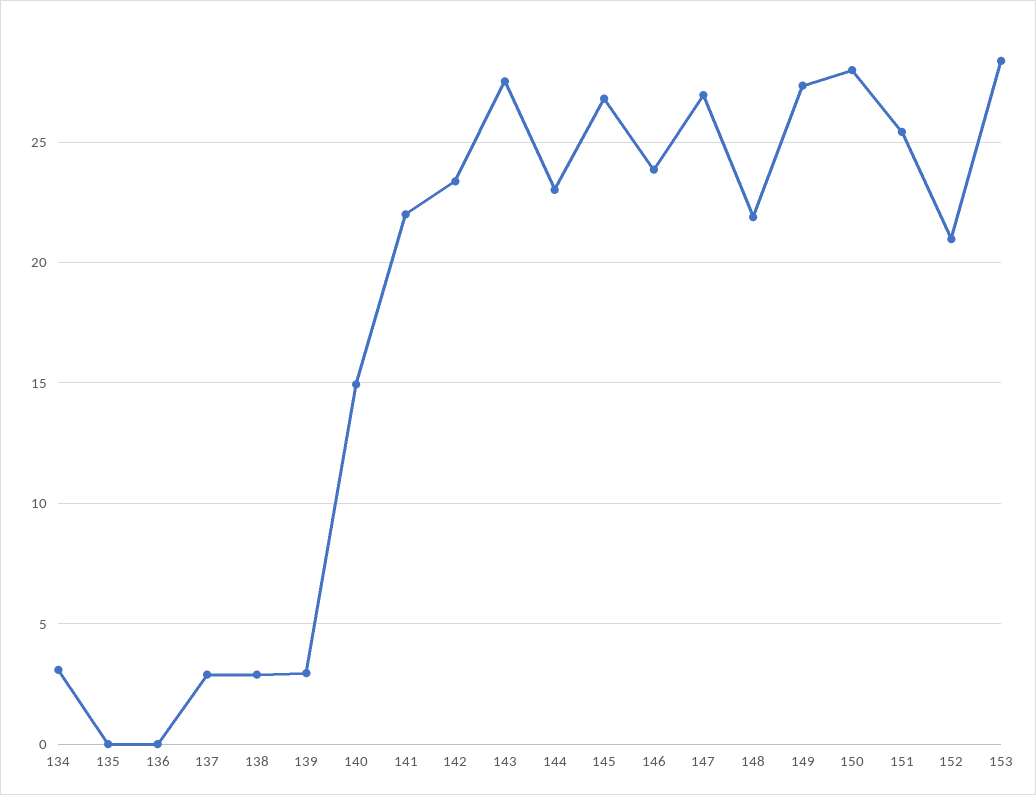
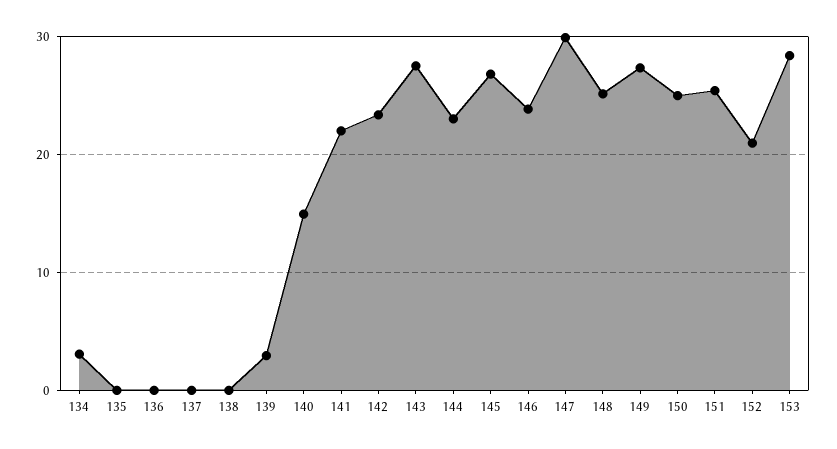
  {
    "134": 3,
    "135": 0,
    "136": 0,
-   "137": 3,
+   "137": 0,
-   "138": 3,
+   "138": 0,
    "139": 3,
    "140": 15,
    "141": 22,
    "142": 23.5,
    "143": 27.5,
    "144": 23,
    "145": 27,
    "146": 24,
-   "147": 27,
+   "147": 30,
-   "148": 22,
+   "148": 25,
    "149": 27.5,
-   "150": 28,
+   "150": 25,
    "151": 25.5,
    "152": 21,
    "153": 28.5
  }

